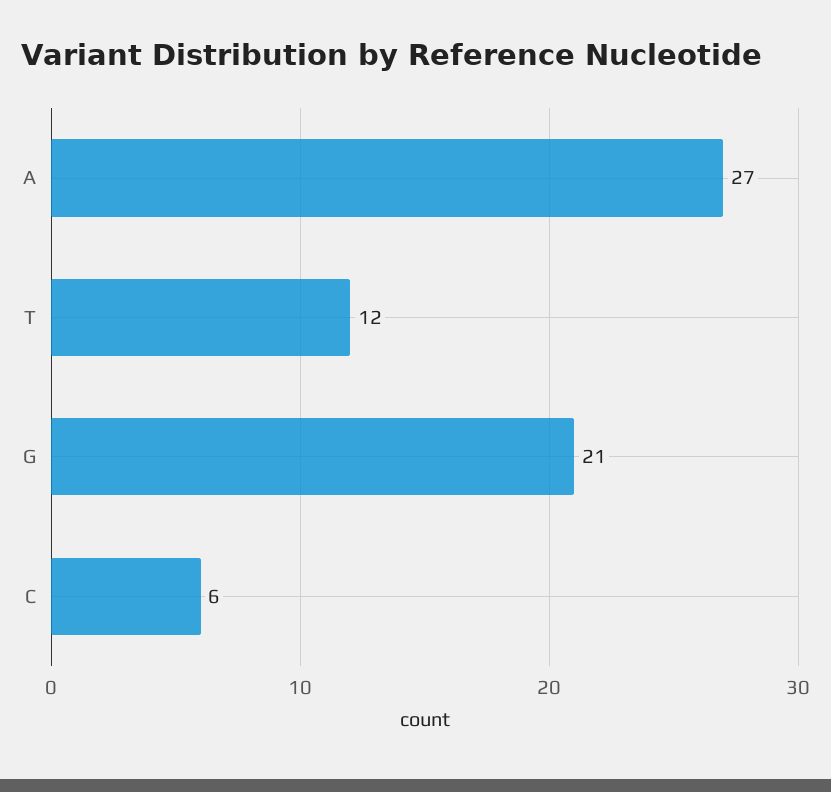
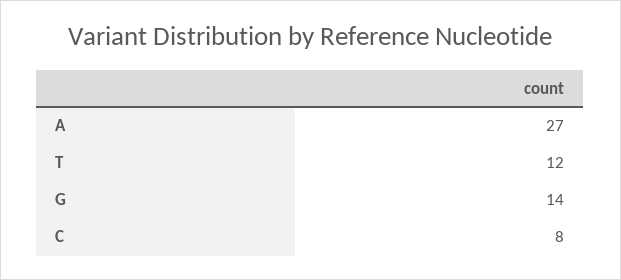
  {
    "A": 27,
    "T": 12,
-   "G": 21,
+   "G": 14,
-   "C": 6
+   "C": 8
  }

